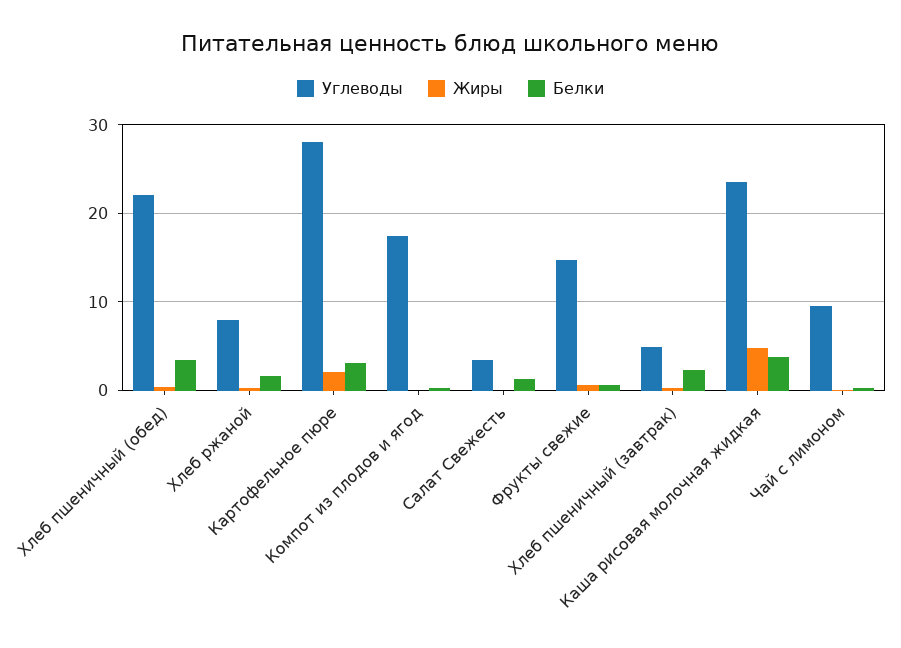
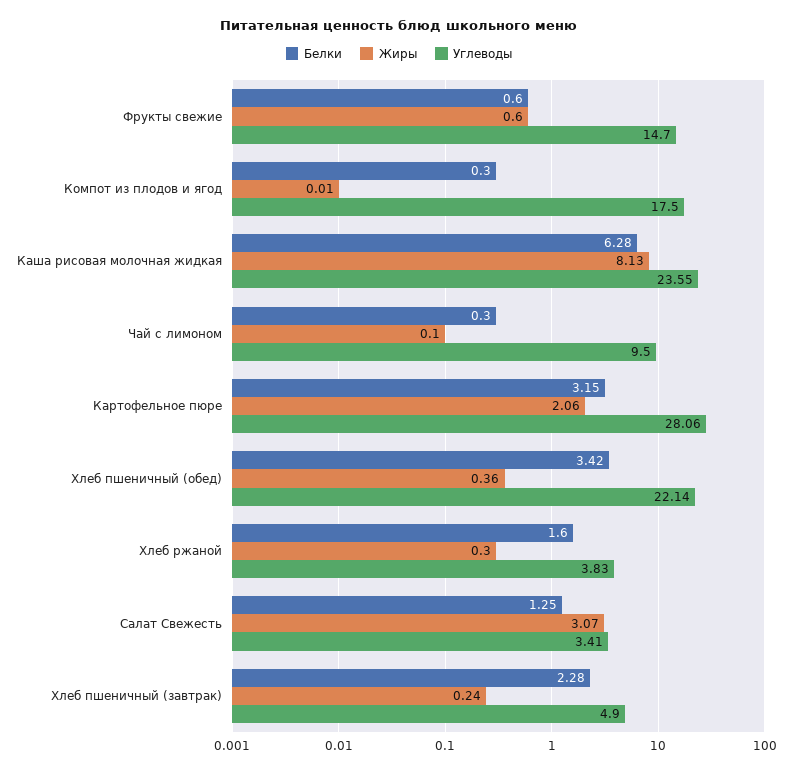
  {
    "Углеводы": {
      "Хлеб пшеничный (обед)": 22.14,
-     "Хлеб ржаной": 8,
+     "Хлеб ржаной": 3.83,
      "Картофельное пюре": 28.06,
      "Компот из плодов и ягод": 17.5,
      "Салат Свежесть": 3.41,
      "Фрукты свежие": 14.7,
      "Хлеб пшеничный (завтрак)": 4.9,
      "Каша рисовая молочная жидкая": 23.55,
      "Чай с лимоном": 9.5
    },
    "Жиры": {
      "Хлеб пшеничный (обед)": 0.36,
      "Хлеб ржаной": 0.3,
      "Картофельное пюре": 2.06,
      "Компот из плодов и ягод": 0.01,
-     "Салат Свежесть": 0,
+     "Салат Свежесть": 3.07,
      "Фрукты свежие": 0.6,
      "Хлеб пшеничный (завтрак)": 0.24,
-     "Каша рисовая молочная жидкая": 5,
+     "Каша рисовая молочная жидкая": 8.13,
      "Чай с лимоном": 0.1
    },
    "Белки": {
      "Хлеб пшеничный (обед)": 3.42,
      "Хлеб ржаной": 1.6,
      "Картофельное пюре": 3.15,
      "Компот из плодов и ягод": 0.3,
      "Салат Свежесть": 1.25,
      "Фрукты свежие": 0.6,
      "Хлеб пшеничный (завтрак)": 2.28,
-     "Каша рисовая молочная жидкая": 4,
+     "Каша рисовая молочная жидкая": 6.28,
      "Чай с лимоном": 0.3
    }
  }

